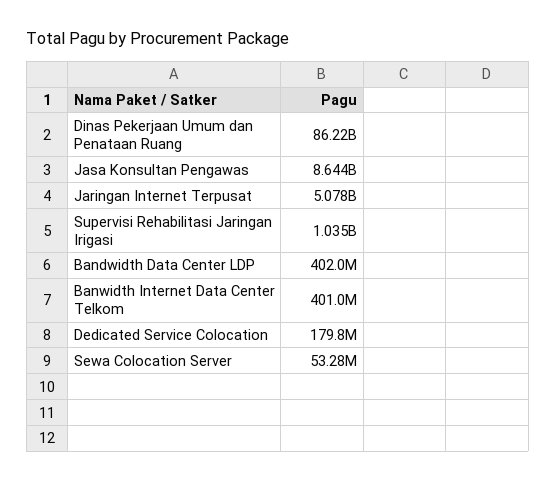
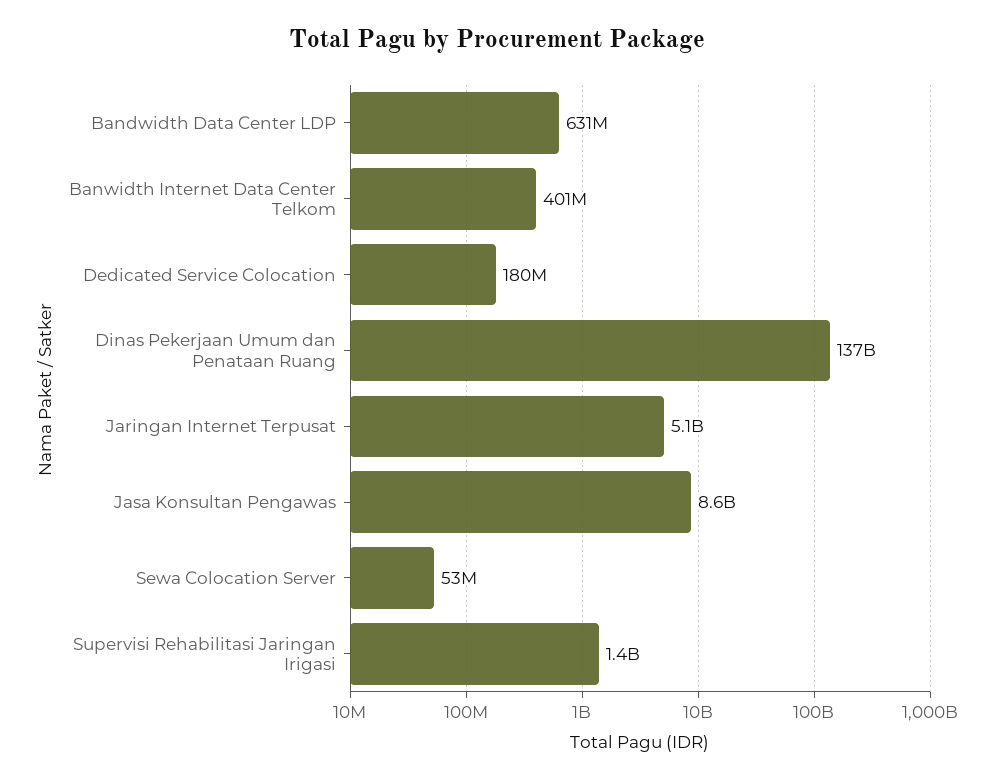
  {
-   "Dinas Pekerjaan Umum dan Penataan Ruang": 86220000000,
+   "Dinas Pekerjaan Umum dan Penataan Ruang": 137000000000,
    "Jasa Konsultan Pengawas": 8644000000,
    "Jaringan Internet Terpusat": 5078000000,
-   "Supervisi Rehabilitasi Jaringan Irigasi": 1035000000,
+   "Supervisi Rehabilitasi Jaringan Irigasi": 1400000000,
-   "Bandwidth Data Center LDP": 402000000,
+   "Bandwidth Data Center LDP": 631000000,
    "Banwidth Internet Data Center Telkom": 401000000,
    "Dedicated Service Colocation": 179800000,
    "Sewa Colocation Server": 53280000
  }

